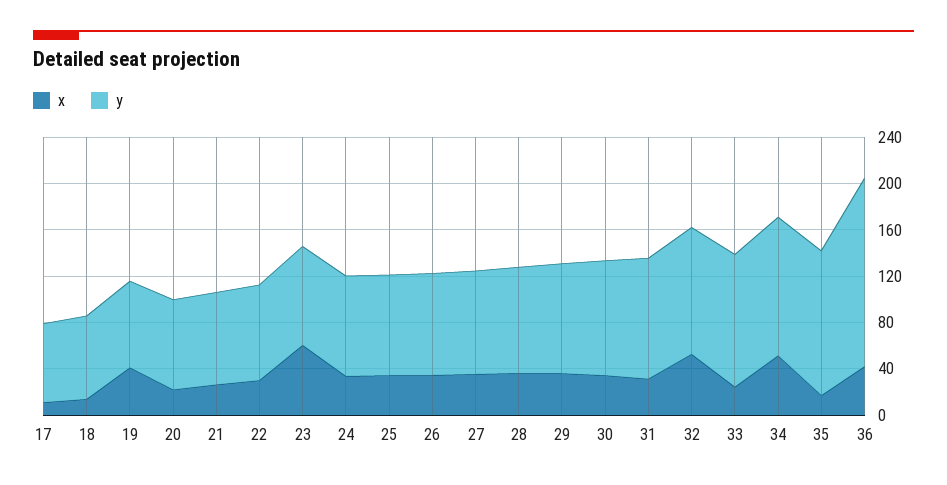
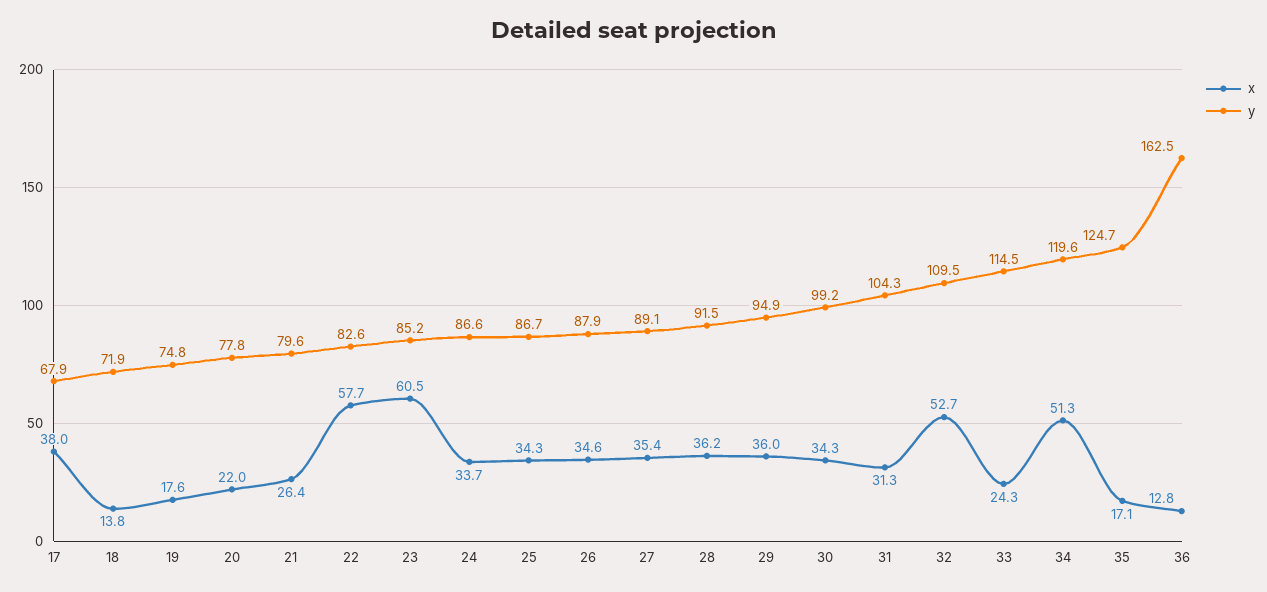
  {
    "x": {
-     "17": 10,
+     "17": 38,
      "18": 13.8,
-     "19": 40,
+     "19": 17.6,
      "20": 22,
      "21": 26.4,
-     "22": 30,
+     "22": 57.7,
      "23": 60.5,
      "24": 33.7,
      "25": 34.3,
      "26": 34.6,
      "27": 35.4,
      "28": 36.2,
      "29": 36,
      "30": 34.3,
      "31": 31.3,
      "32": 52.7,
      "33": 24.3,
      "34": 51.3,
      "35": 17.1,
-     "36": 40
+     "36": 12.8
    },
    "y": {
      "17": 67.9,
      "18": 71.9,
      "19": 74.8,
      "20": 77.8,
      "21": 79.6,
      "22": 82.6,
      "23": 85.2,
      "24": 86.6,
      "25": 86.7,
      "26": 87.9,
      "27": 89.1,
      "28": 91.5,
      "29": 94.9,
      "30": 99.2,
      "31": 104.3,
      "32": 109.5,
      "33": 114.5,
      "34": 119.6,
      "35": 124.7,
      "36": 162.5
    }
  }

